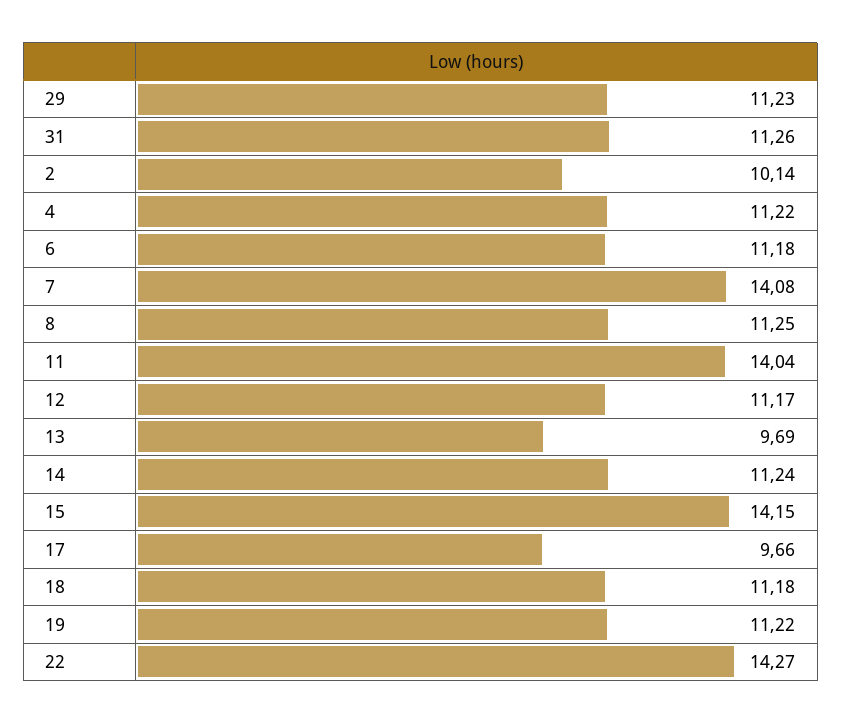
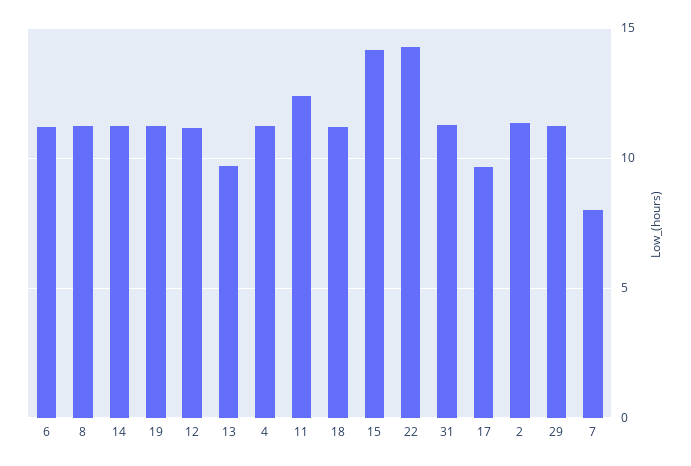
  {
    "29": 11.23,
    "31": 11.26,
-   "2": 10.14,
+   "2": 11.5,
    "4": 11.22,
    "6": 11.18,
-   "7": 14.08,
+   "7": 8,
    "8": 11.25,
-   "11": 14.04,
+   "11": 12.5,
    "12": 11.17,
    "13": 9.69,
    "14": 11.24,
    "15": 14.15,
    "17": 9.66,
    "18": 11.18,
    "19": 11.22,
    "22": 14.27
  }

